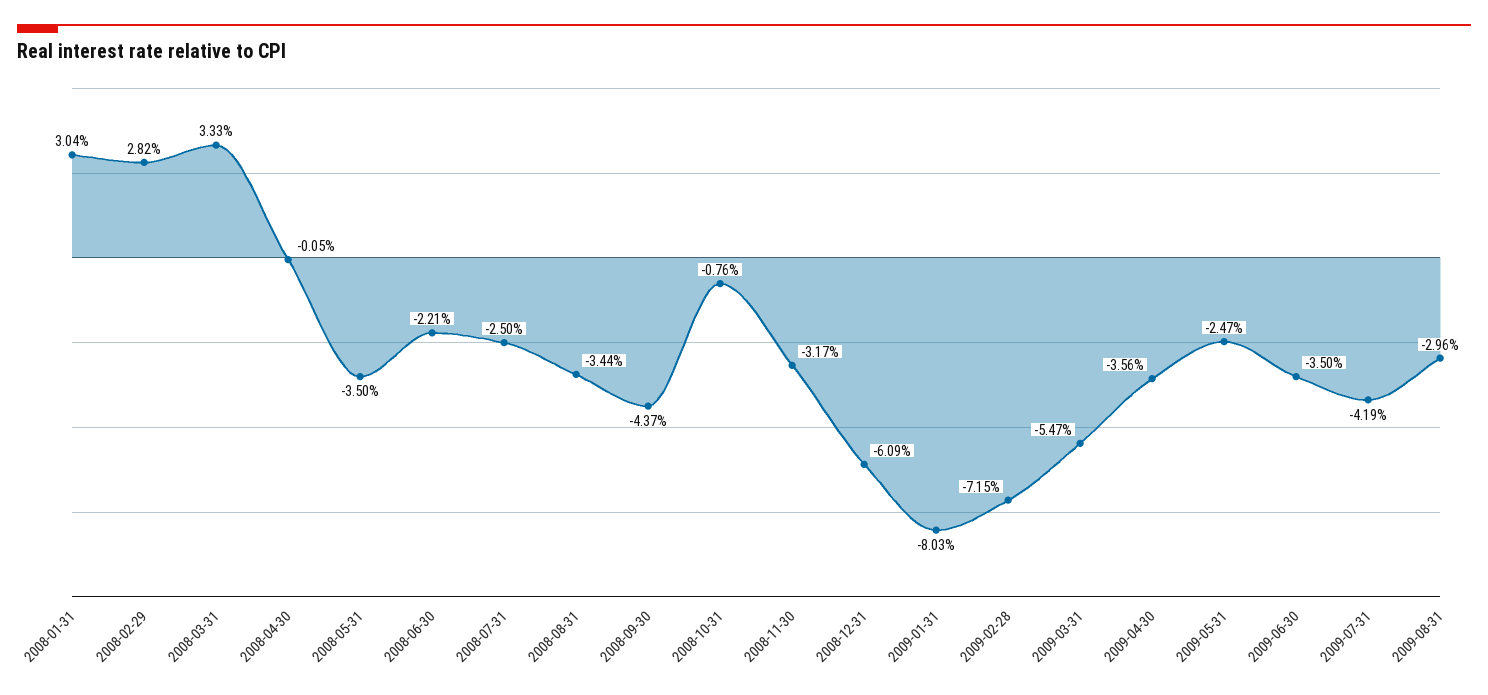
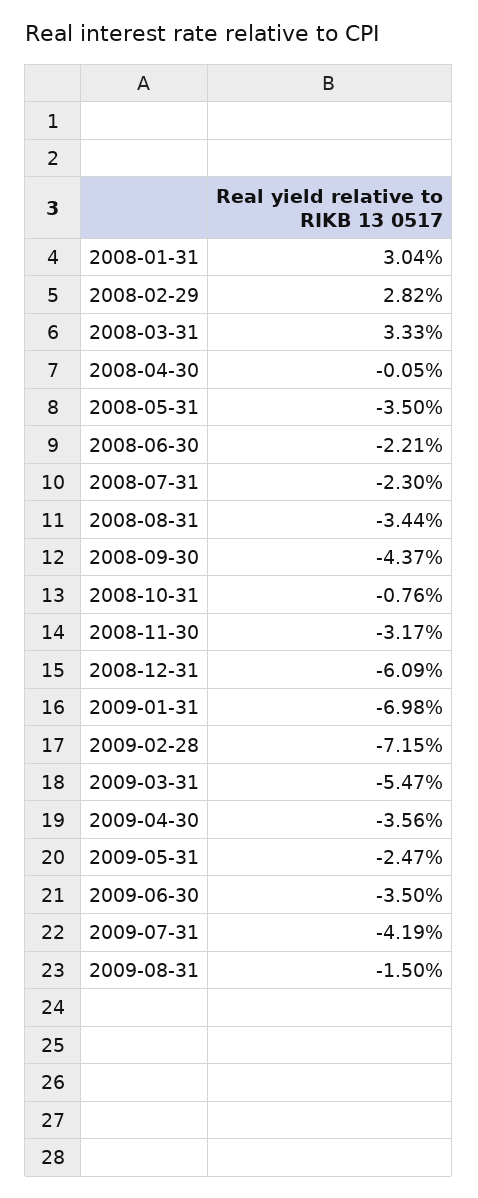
  {
    "2008-01-31": 3.04,
    "2008-02-29": 2.82,
    "2008-03-31": 3.33,
    "2008-04-30": -0.05,
    "2008-05-31": -3.5,
    "2008-06-30": -2.21,
-   "2008-07-31": -2.5,
+   "2008-07-31": -2.3,
    "2008-08-31": -3.44,
    "2008-09-30": -4.37,
    "2008-10-31": -0.76,
    "2008-11-30": -3.17,
    "2008-12-31": -6.09,
-   "2009-01-31": -8.03,
+   "2009-01-31": -6.98,
    "2009-02-28": -7.15,
    "2009-03-31": -5.47,
    "2009-04-30": -3.56,
    "2009-05-31": -2.47,
    "2009-06-30": -3.5,
    "2009-07-31": -4.19,
-   "2009-08-31": -2.96
+   "2009-08-31": -1.5
  }

